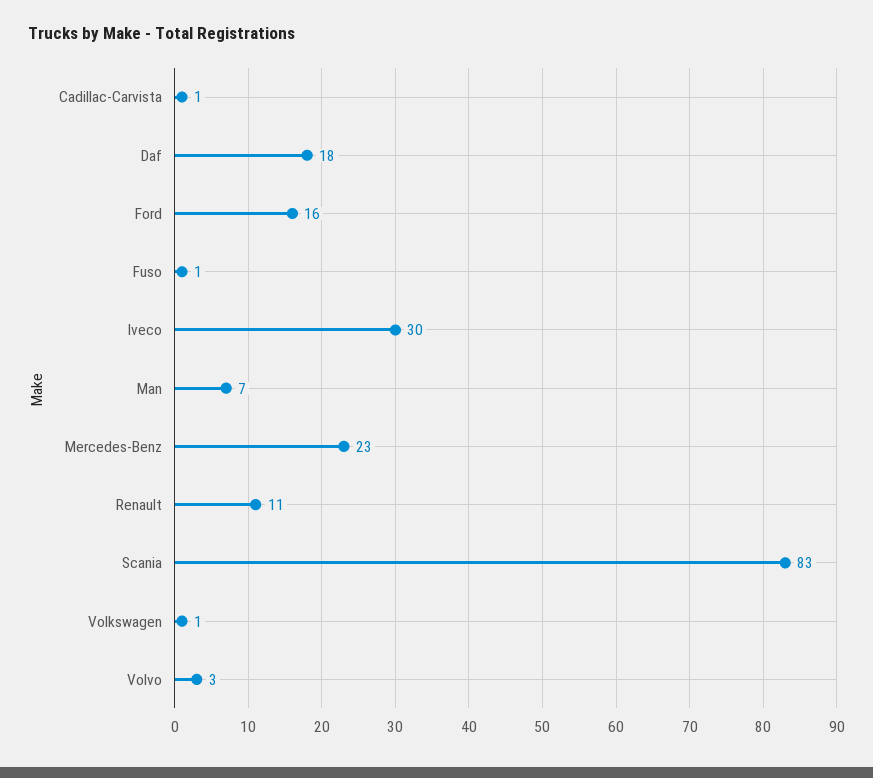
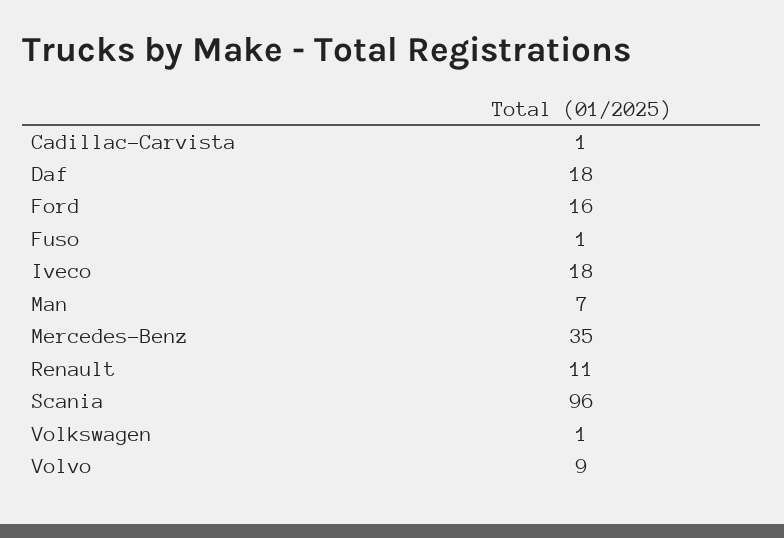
  {
    "Cadillac-Carvista": 1,
    "Daf": 18,
    "Ford": 16,
    "Fuso": 1,
-   "Iveco": 30,
+   "Iveco": 18,
    "Man": 7,
-   "Mercedes-Benz": 23,
+   "Mercedes-Benz": 35,
    "Renault": 11,
-   "Scania": 83,
+   "Scania": 96,
    "Volkswagen": 1,
-   "Volvo": 3
+   "Volvo": 9
  }

